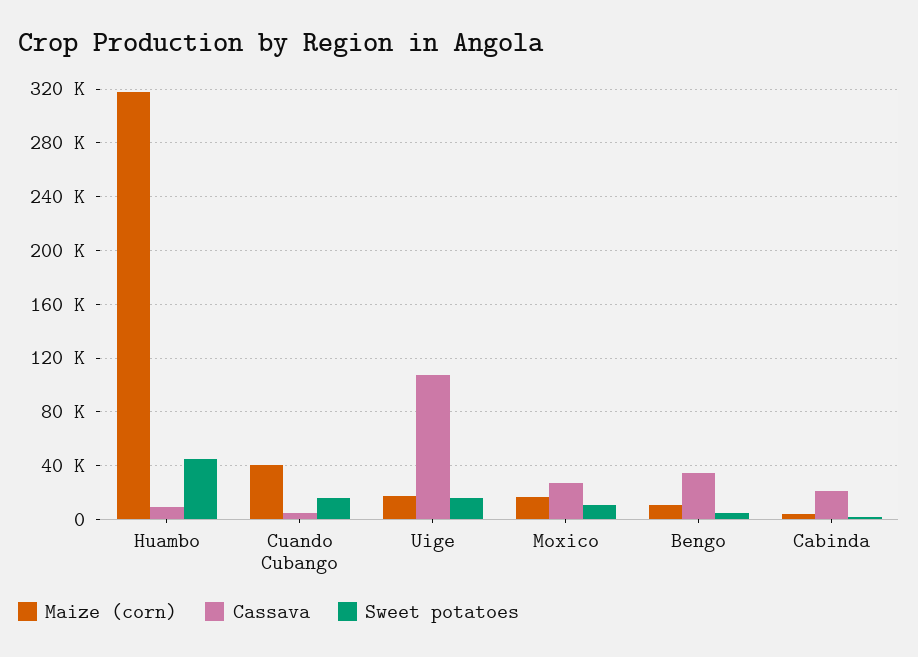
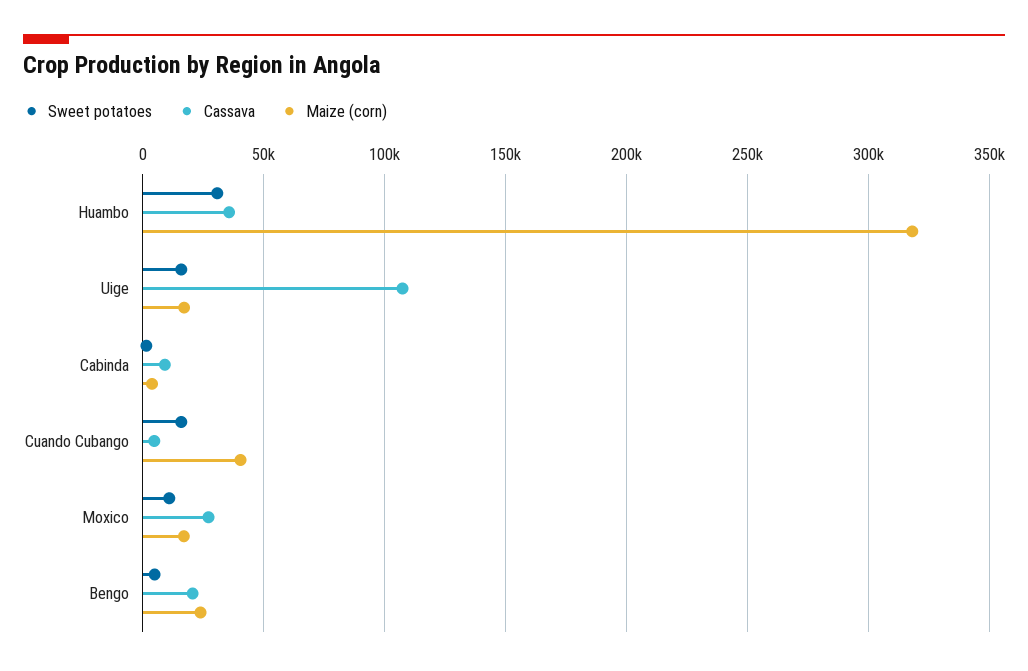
  {
    "Maize (corn)": {
      "Huambo": 320000,
      "Cuando Cubango": 40000,
      "Uige": 15000,
      "Moxico": 15000,
-     "Bengo": 10000,
+     "Bengo": 25000,
      "Cabinda": 5000
    },
    "Cassava": {
-     "Huambo": 10000,
+     "Huambo": 35000,
      "Cuando Cubango": 5000,
      "Uige": 105000,
      "Moxico": 25000,
-     "Bengo": 35000,
+     "Bengo": 20000,
-     "Cabinda": 20000
+     "Cabinda": 10000
    },
    "Sweet potatoes": {
-     "Huambo": 45000,
+     "Huambo": 30000,
      "Cuando Cubango": 15000,
      "Uige": 15000,
      "Moxico": 10000,
      "Bengo": 5000,
      "Cabinda": 0
    }
  }

